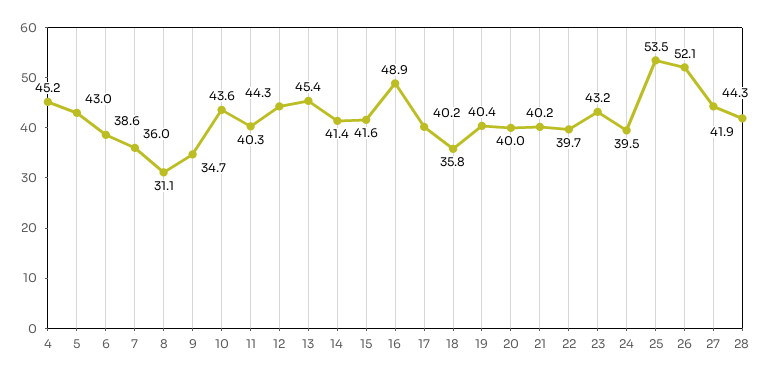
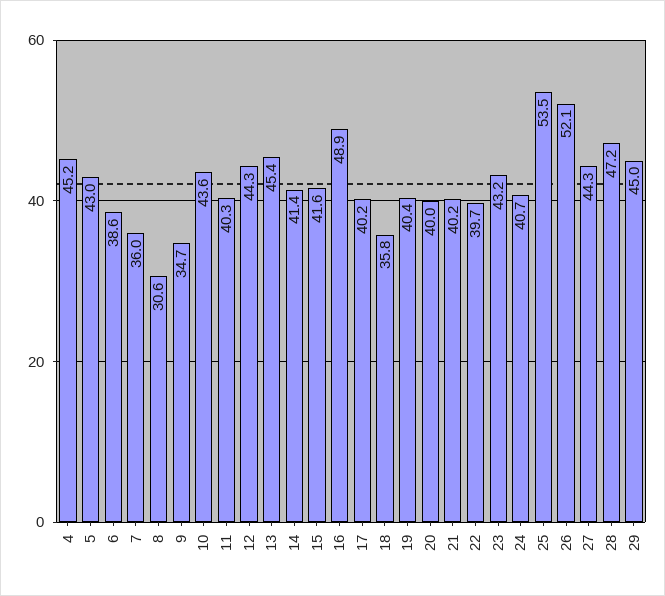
  {
    "4": 45.2,
    "5": 43,
    "6": 38.6,
    "7": 36,
-   "8": 31.1,
+   "8": 30.6,
    "9": 34.7,
    "10": 43.6,
    "11": 40.3,
    "12": 44.3,
    "13": 45.4,
    "14": 41.4,
    "15": 41.6,
    "16": 48.9,
    "17": 40.2,
    "18": 35.8,
    "19": 40.4,
    "20": 40,
    "21": 40.2,
    "22": 39.7,
    "23": 43.2,
-   "24": 39.5,
+   "24": 40.7,
    "25": 53.5,
    "26": 52.1,
    "27": 44.3,
-   "28": 41.9
+   "28": 47.2,
+   "29": 45
  }

